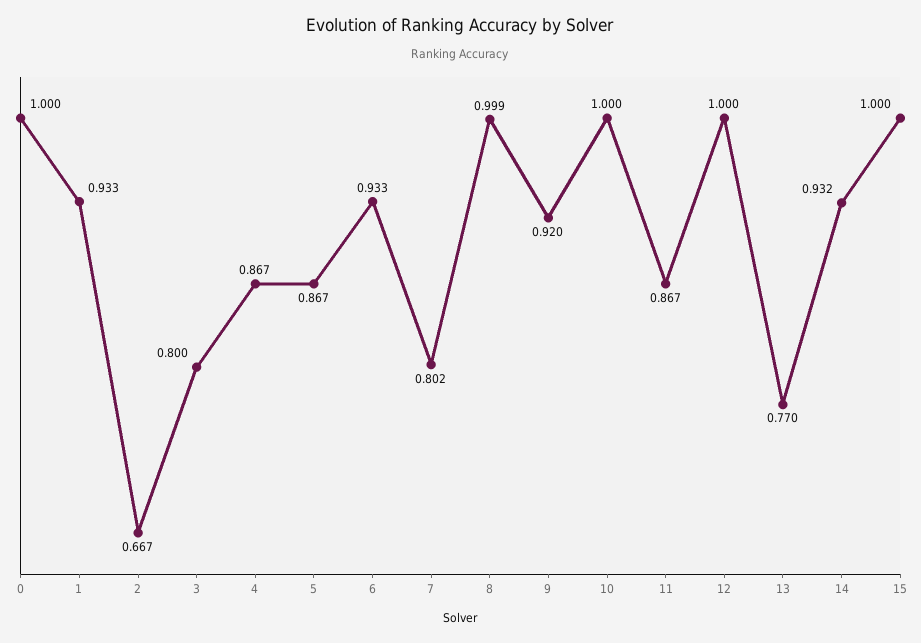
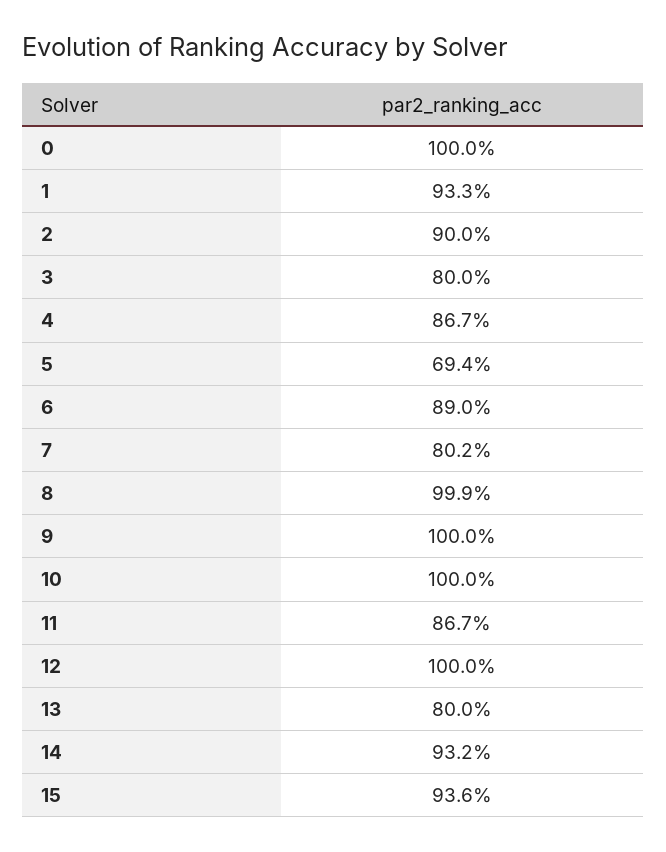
  {
    "0": 1,
    "1": 0.933,
-   "2": 0.667,
+   "2": 0.9,
    "3": 0.8,
    "4": 0.867,
-   "5": 0.867,
+   "5": 0.694,
-   "6": 0.933,
+   "6": 0.89,
    "7": 0.802,
    "8": 0.999,
-   "9": 0.92,
+   "9": 1,
    "10": 1,
    "11": 0.867,
    "12": 1,
-   "13": 0.77,
+   "13": 0.8,
    "14": 0.932,
-   "15": 1
+   "15": 0.936
  }

